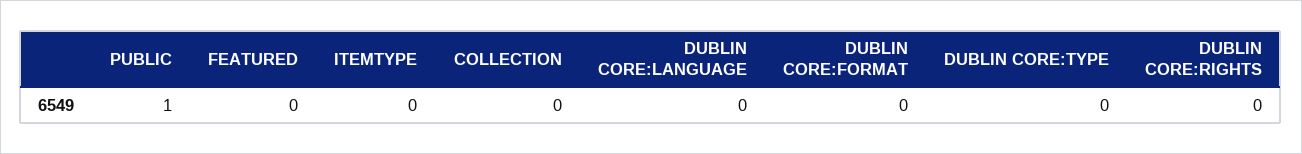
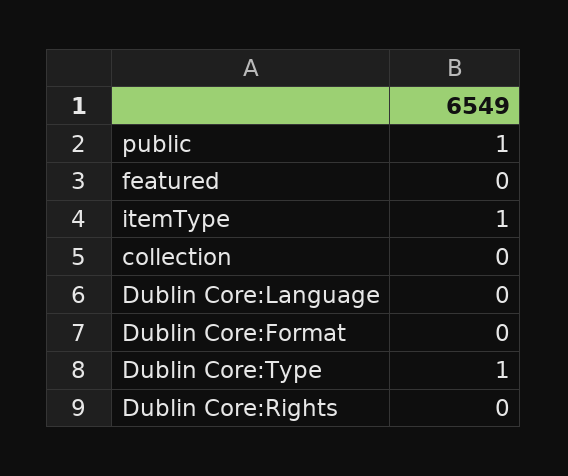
  {
    "PUBLIC": 1,
    "FEATURED": 0,
-   "ITEMTYPE": 0,
+   "ITEMTYPE": 1,
    "COLLECTION": 0,
    "DUBLIN CORE:LANGUAGE": 0,
    "DUBLIN CORE:FORMAT": 0,
-   "DUBLIN CORE:TYPE": 0,
+   "DUBLIN CORE:TYPE": 1,
    "DUBLIN CORE:RIGHTS": 0
  }

